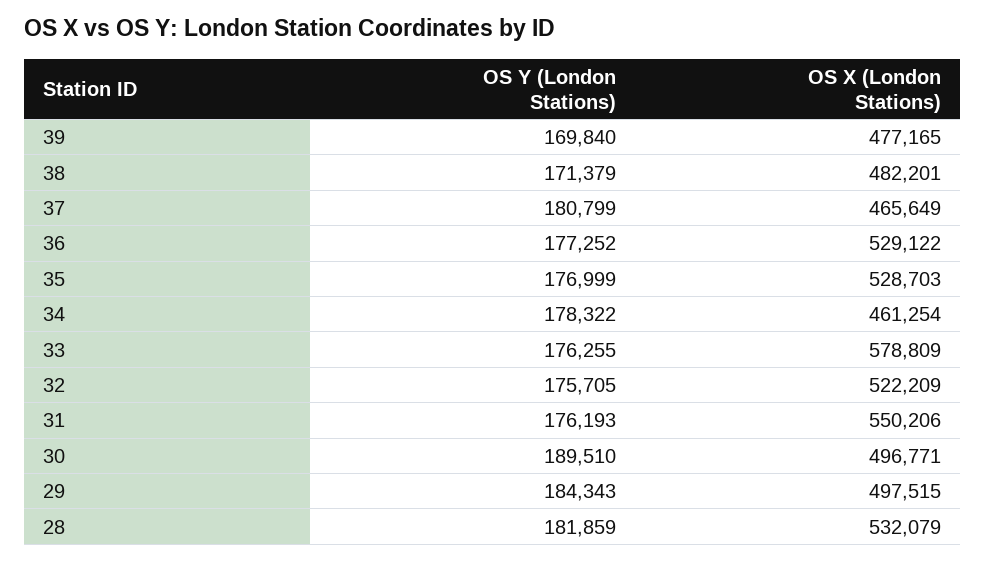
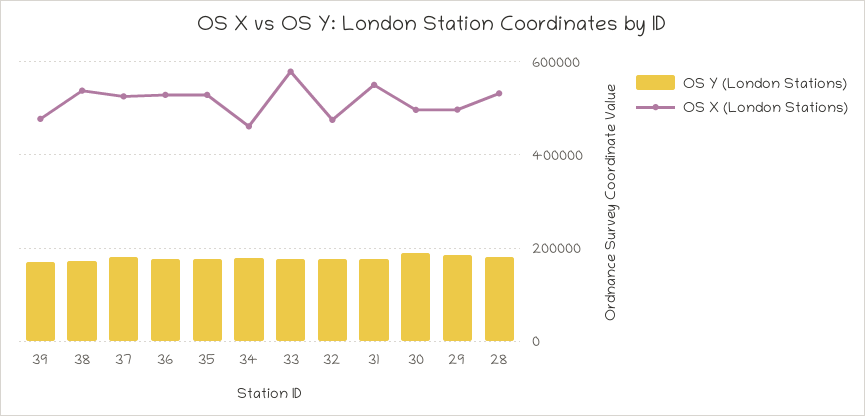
  {
    "OS Y (London Stations)": {
      "39": 169840,
      "38": 171379,
      "37": 180799,
      "36": 177252,
      "35": 176999,
      "34": 178322,
      "33": 176255,
      "32": 175705,
      "31": 176193,
      "30": 189510,
      "29": 184343,
      "28": 181859
    },
    "OS X (London Stations)": {
      "39": 477165,
-     "38": 482201,
+     "38": 540000,
-     "37": 465649,
+     "37": 520000,
      "36": 529122,
      "35": 528703,
      "34": 461254,
      "33": 578809,
-     "32": 522209,
+     "32": 480000,
      "31": 550206,
      "30": 496771,
      "29": 497515,
      "28": 532079
    }
  }

